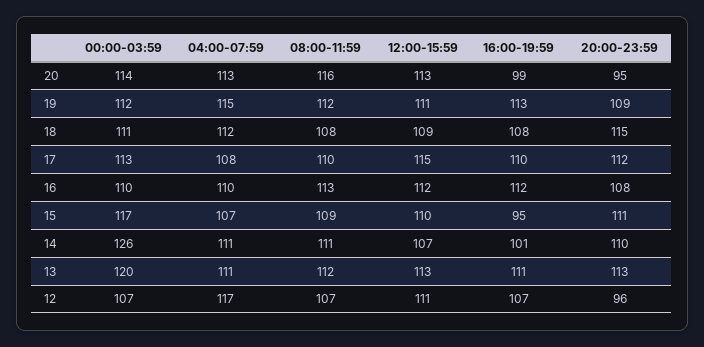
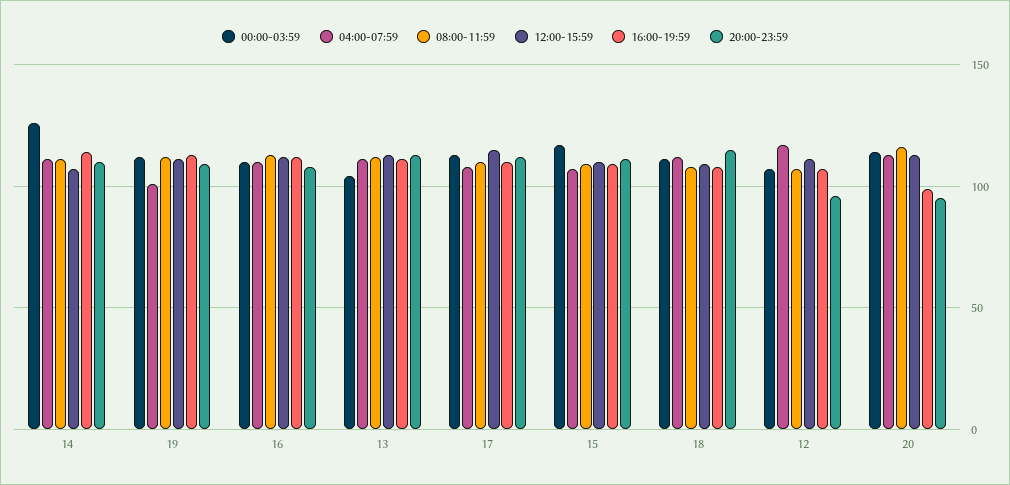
  {
    "00:00-03:59": {
      "20": 114,
      "19": 112,
      "18": 111,
      "17": 113,
      "16": 110,
      "15": 117,
      "14": 126,
-     "13": 120,
+     "13": 105,
      "12": 107
    },
    "04:00-07:59": {
      "20": 113,
-     "19": 115,
+     "19": 100,
      "18": 112,
      "17": 108,
      "16": 110,
      "15": 107,
      "14": 111,
      "13": 111,
      "12": 117
    },
    "08:00-11:59": {
      "20": 116,
      "19": 112,
      "18": 108,
      "17": 110,
      "16": 113,
      "15": 109,
      "14": 111,
      "13": 112,
      "12": 107
    },
    "12:00-15:59": {
      "20": 113,
      "19": 111,
      "18": 109,
      "17": 115,
      "16": 112,
      "15": 110,
      "14": 107,
      "13": 113,
      "12": 111
    },
    "16:00-19:59": {
      "20": 99,
      "19": 113,
      "18": 108,
      "17": 110,
      "16": 112,
-     "15": 95,
+     "15": 110,
-     "14": 101,
+     "14": 115,
      "13": 111,
      "12": 107
    },
    "20:00-23:59": {
      "20": 95,
      "19": 109,
      "18": 115,
      "17": 112,
      "16": 108,
      "15": 111,
      "14": 110,
      "13": 113,
      "12": 96
    }
  }

